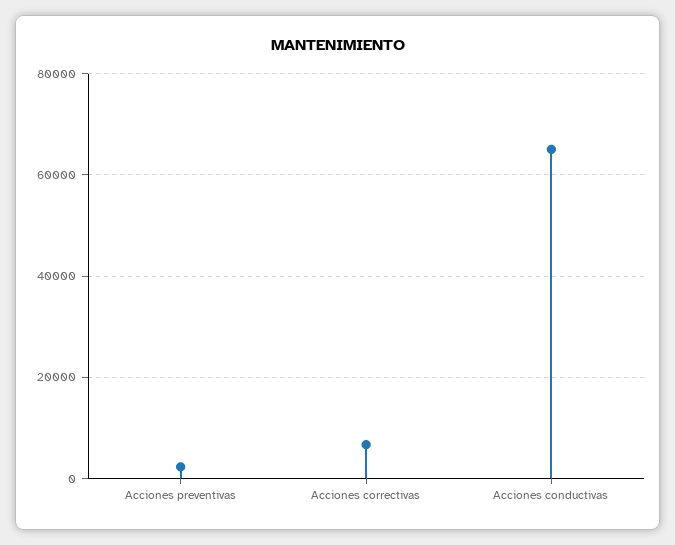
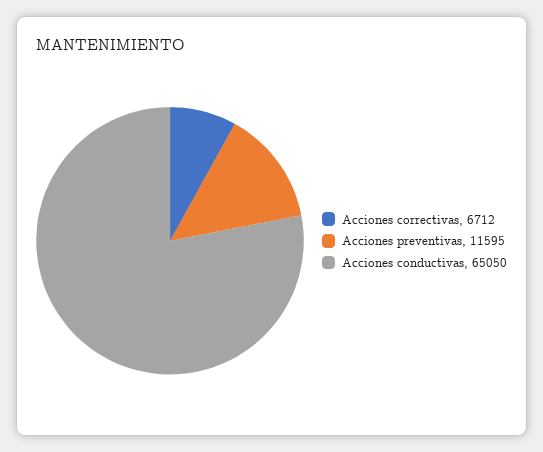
  {
-   "Acciones preventivas": 2000,
+   "Acciones preventivas": 11595,
    "Acciones correctivas": 6712,
    "Acciones conductivas": 65050
  }

